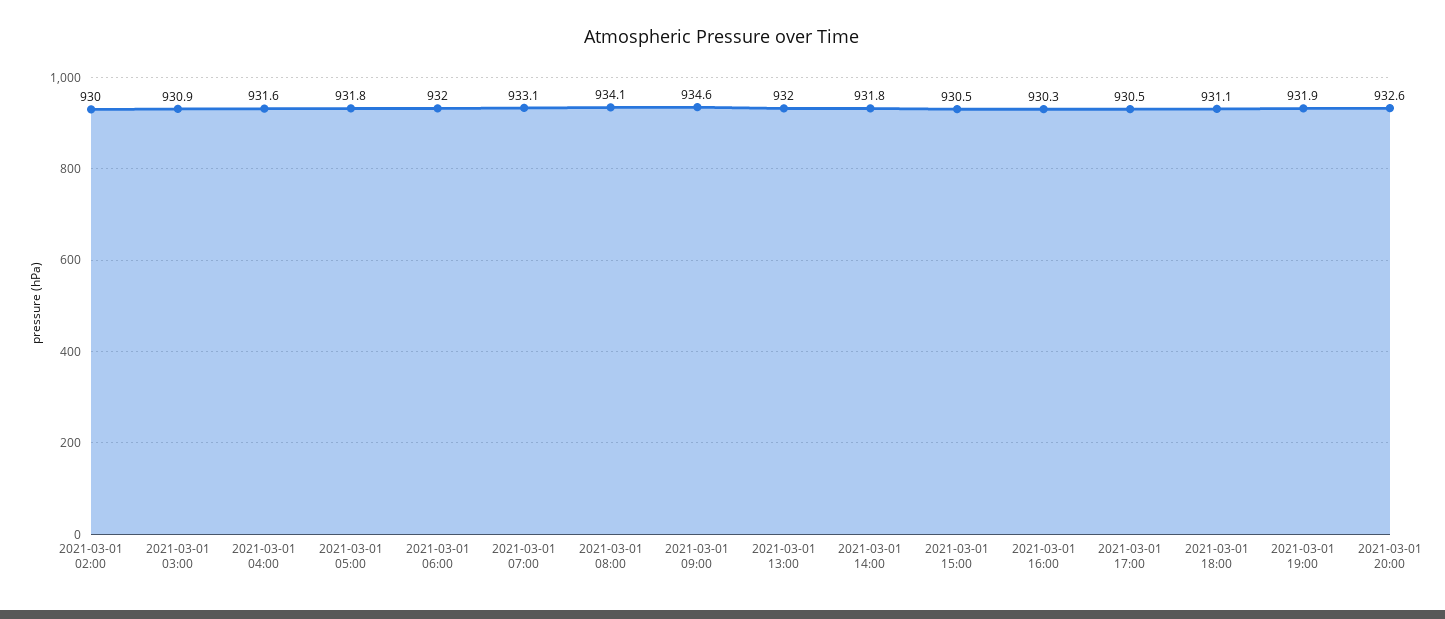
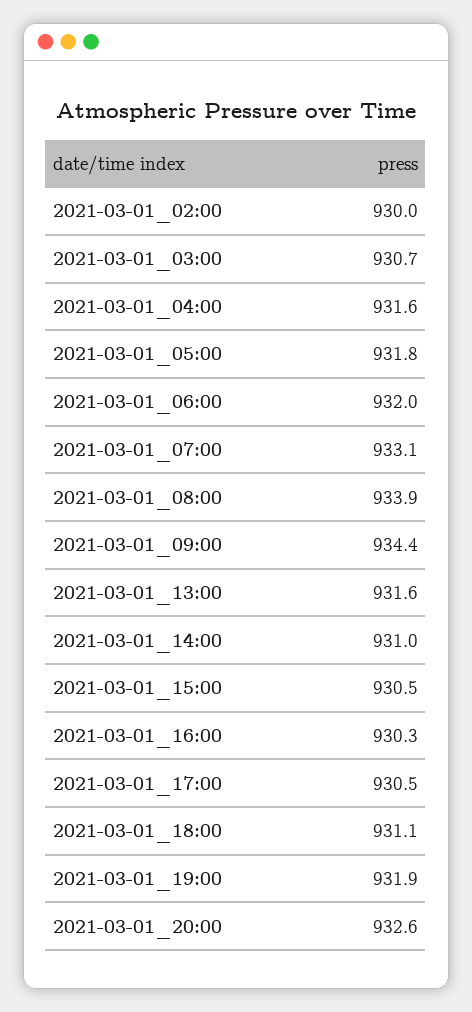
  {
    "2021-03-01 02:00": 930,
-   "2021-03-01 03:00": 930.9,
+   "2021-03-01 03:00": 930.7,
    "2021-03-01 04:00": 931.6,
    "2021-03-01 05:00": 931.8,
    "2021-03-01 06:00": 932,
    "2021-03-01 07:00": 933.1,
-   "2021-03-01 08:00": 934.1,
+   "2021-03-01 08:00": 933.9,
-   "2021-03-01 09:00": 934.6,
+   "2021-03-01 09:00": 934.4,
-   "2021-03-01 13:00": 932,
+   "2021-03-01 13:00": 931.6,
-   "2021-03-01 14:00": 931.8,
+   "2021-03-01 14:00": 931,
    "2021-03-01 15:00": 930.5,
    "2021-03-01 16:00": 930.3,
    "2021-03-01 17:00": 930.5,
    "2021-03-01 18:00": 931.1,
    "2021-03-01 19:00": 931.9,
    "2021-03-01 20:00": 932.6
  }

